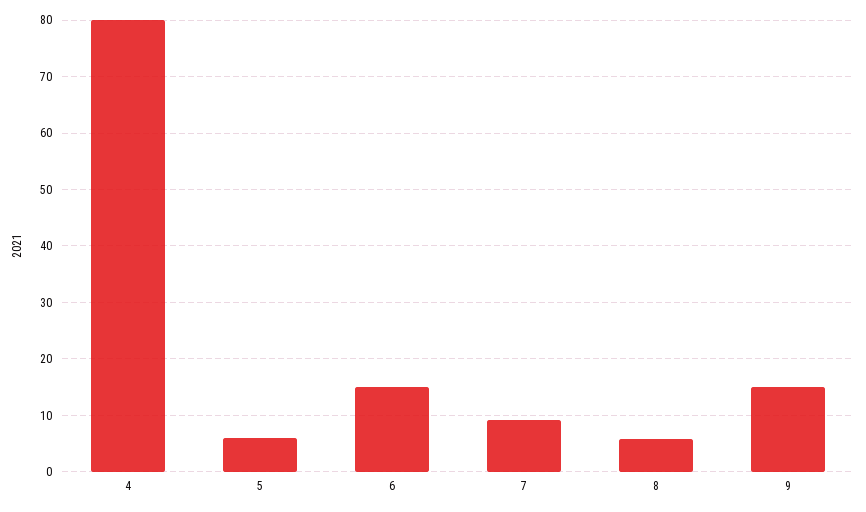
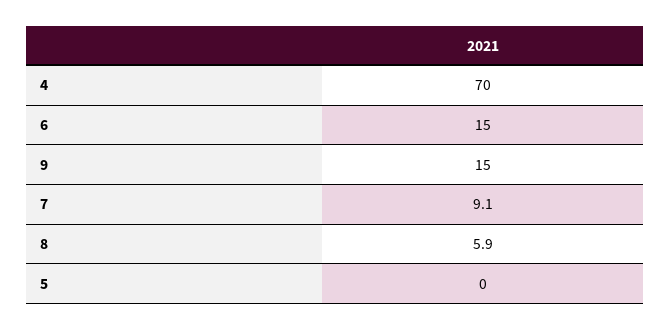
  {
-   "4": 80,
+   "4": 70,
-   "5": 6,
+   "5": 0,
    "6": 15,
    "7": 9.1,
    "8": 5.9,
    "9": 15
  }

